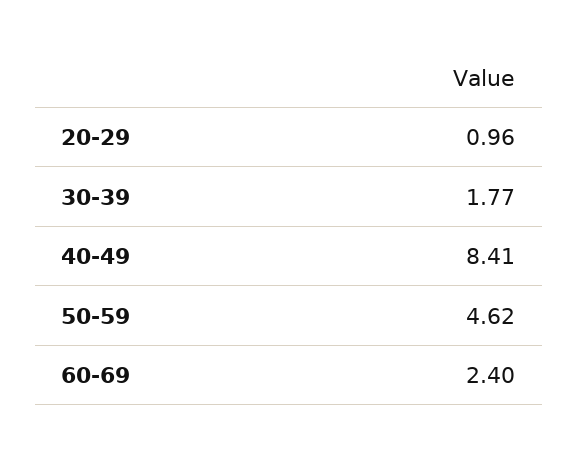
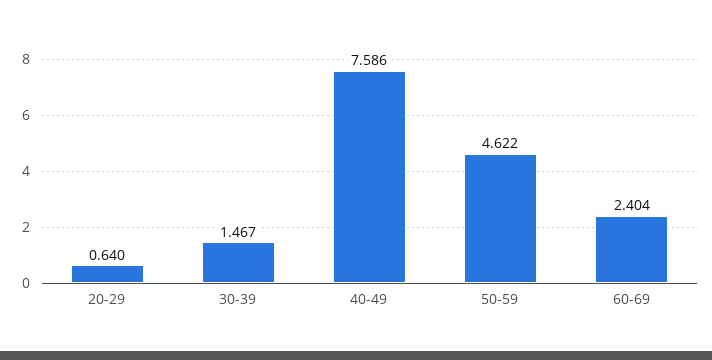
  {
-   "20-29": 0.96,
+   "20-29": 0.64,
-   "30-39": 1.77,
+   "30-39": 1.467,
-   "40-49": 8.41,
+   "40-49": 7.586,
    "50-59": 4.622,
    "60-69": 2.404
  }

